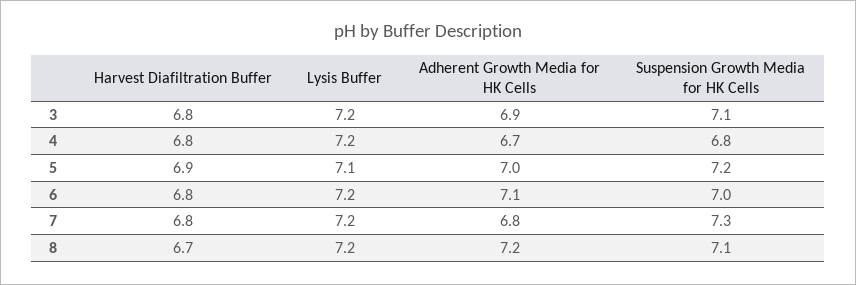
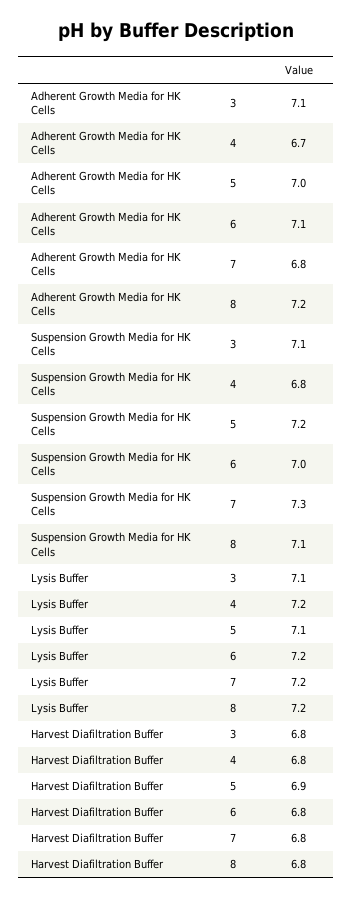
  {
    "Harvest Diafiltration Buffer": {
      "3": 6.8,
      "4": 6.8,
      "5": 6.9,
      "6": 6.8,
      "7": 6.8,
-     "8": 6.7
+     "8": 6.8
    },
    "Lysis Buffer": {
-     "3": 7.2,
+     "3": 7.1,
      "4": 7.2,
      "5": 7.1,
      "6": 7.2,
      "7": 7.2,
      "8": 7.2
    },
    "Adherent Growth Media for HK Cells": {
-     "3": 6.9,
+     "3": 7.1,
      "4": 6.7,
      "5": 7,
      "6": 7.1,
      "7": 6.8,
      "8": 7.2
    },
    "Suspension Growth Media for HK Cells": {
      "3": 7.1,
      "4": 6.8,
      "5": 7.2,
      "6": 7,
      "7": 7.3,
      "8": 7.1
    }
  }

